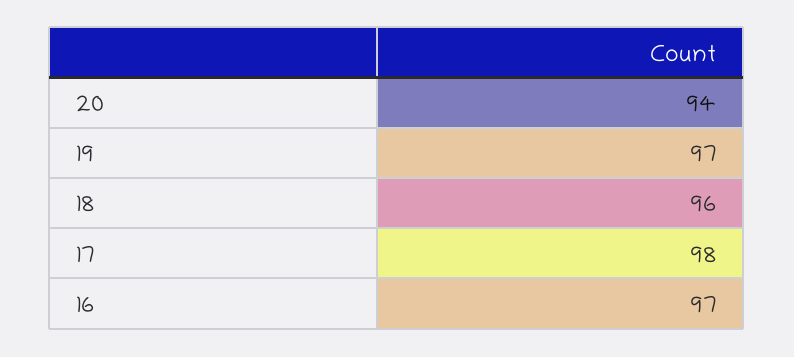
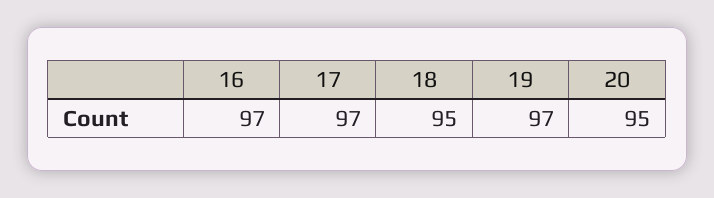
  {
-   "20": 94,
+   "20": 95,
    "19": 97,
-   "18": 96,
+   "18": 95,
-   "17": 98,
+   "17": 97,
    "16": 97
  }

